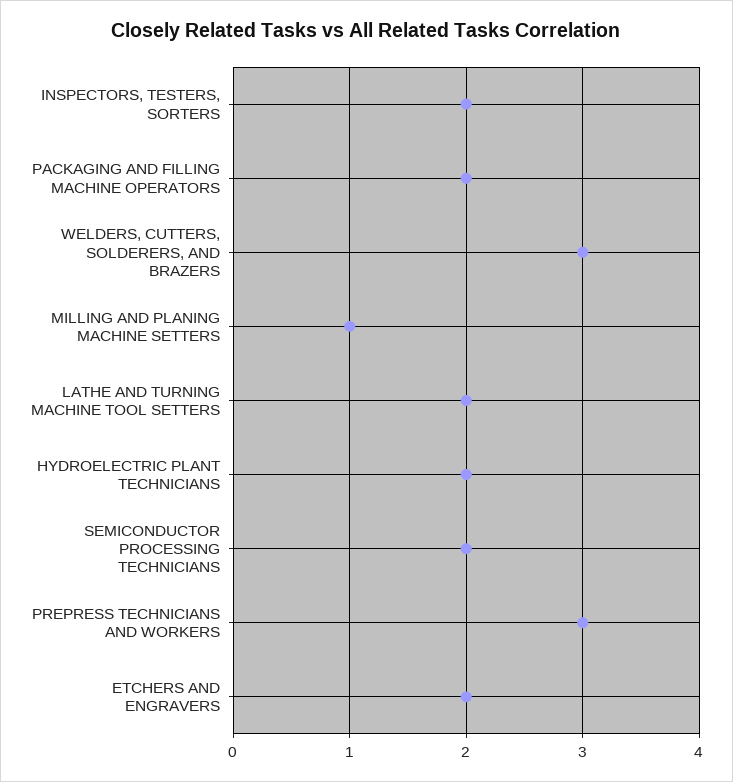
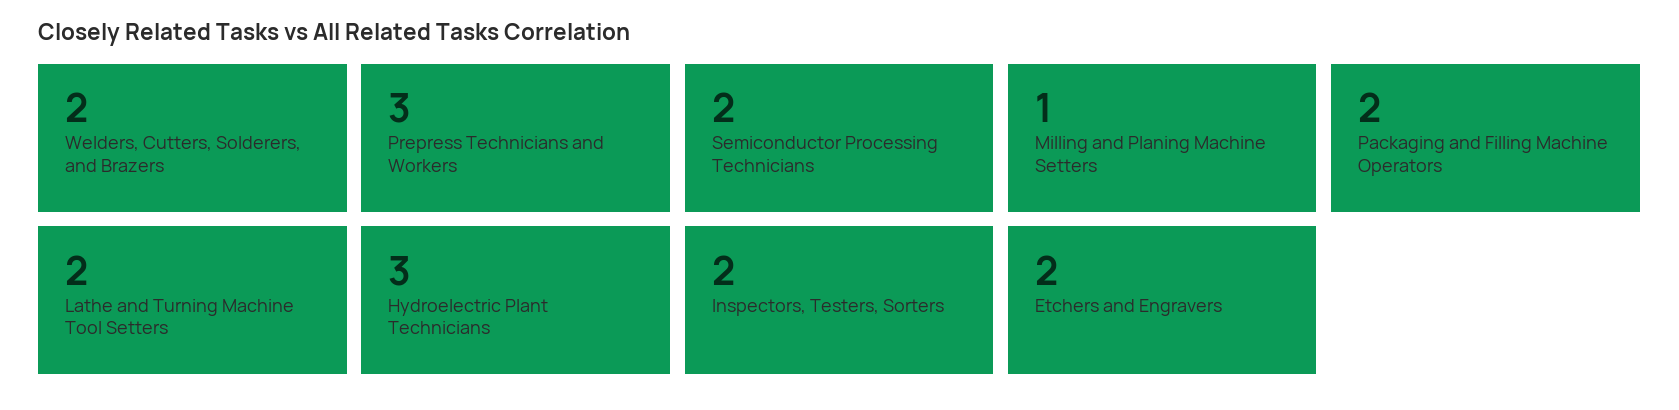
  {
    "INSPECTORS, TESTERS, SORTERS": 2,
    "PACKAGING AND FILLING MACHINE OPERATORS": 2,
-   "WELDERS, CUTTERS, SOLDERERS, AND BRAZERS": 3,
+   "WELDERS, CUTTERS, SOLDERERS, AND BRAZERS": 2,
    "MILLING AND PLANING MACHINE SETTERS": 1,
    "LATHE AND TURNING MACHINE TOOL SETTERS": 2,
-   "HYDROELECTRIC PLANT TECHNICIANS": 2,
+   "HYDROELECTRIC PLANT TECHNICIANS": 3,
    "SEMICONDUCTOR PROCESSING TECHNICIANS": 2,
    "PREPRESS TECHNICIANS AND WORKERS": 3,
    "ETCHERS AND ENGRAVERS": 2
  }

